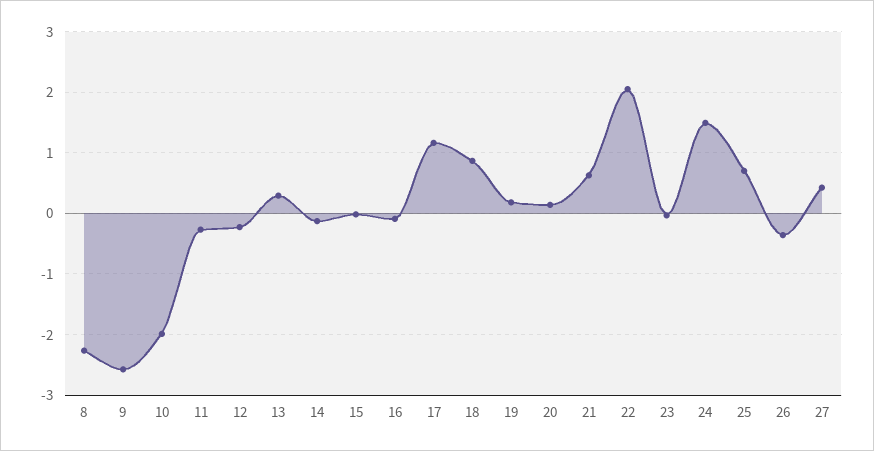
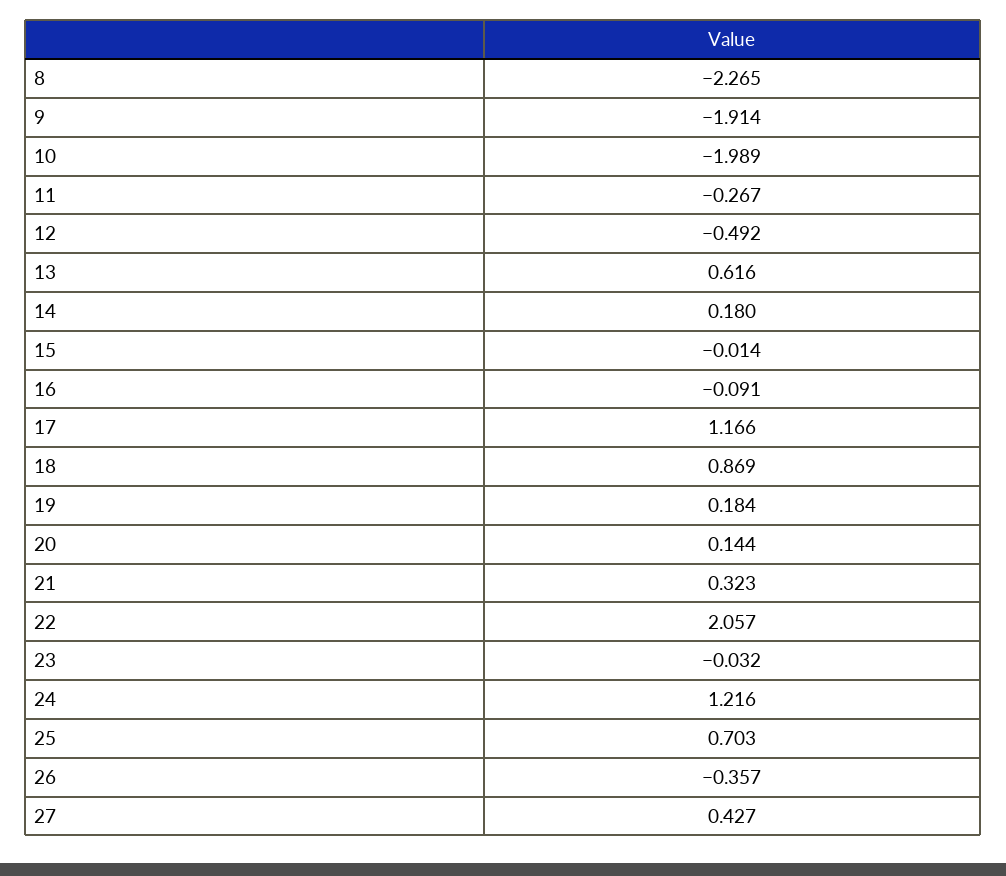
  {
    "8": -2.265,
-   "9": -2.6,
+   "9": -1.914,
    "10": -1.989,
    "11": -0.267,
-   "12": -0.2,
+   "12": -0.492,
-   "13": 0.3,
+   "13": 0.616,
-   "14": -0.1,
+   "14": 0.18,
    "15": -0.014,
    "16": -0.091,
    "17": 1.166,
    "18": 0.869,
    "19": 0.184,
    "20": 0.144,
-   "21": 0.6,
+   "21": 0.323,
    "22": 2.057,
    "23": -0.032,
-   "24": 1.5,
+   "24": 1.216,
    "25": 0.703,
    "26": -0.357,
    "27": 0.427
  }

